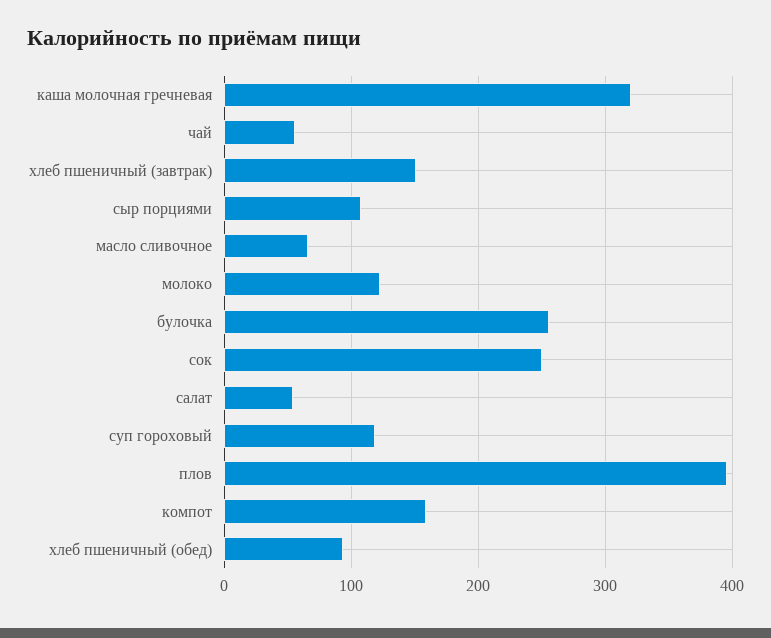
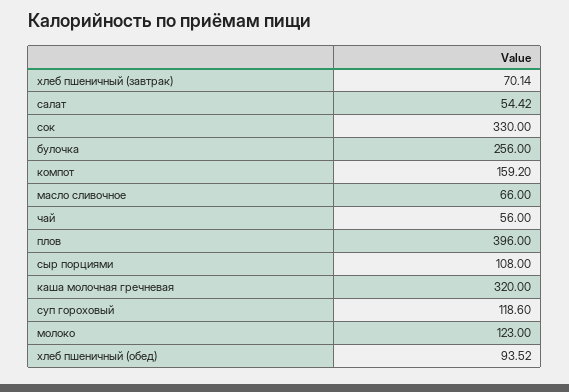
  {
    "каша молочная гречневая": 320,
    "чай": 56,
-   "хлеб пшеничный (завтрак)": 150,
+   "хлеб пшеничный (завтрак)": 70.14,
    "сыр порциями": 108,
    "масло сливочное": 66,
    "молоко": 123,
    "булочка": 256,
-   "сок": 250,
+   "сок": 330,
    "салат": 54.42,
    "суп гороховый": 118.6,
    "плов": 396,
    "компот": 159.2,
    "хлеб пшеничный (обед)": 93.52
  }

